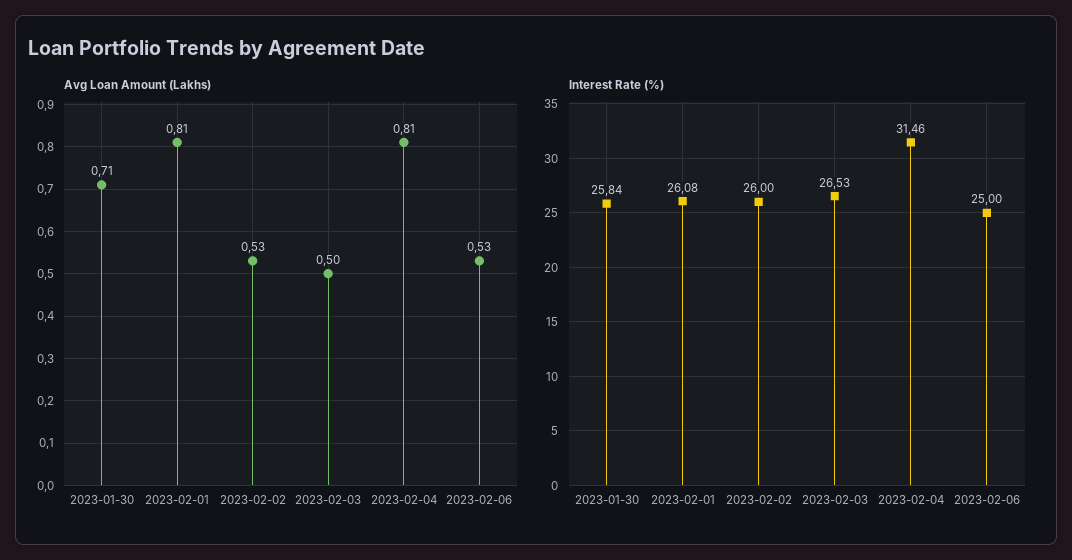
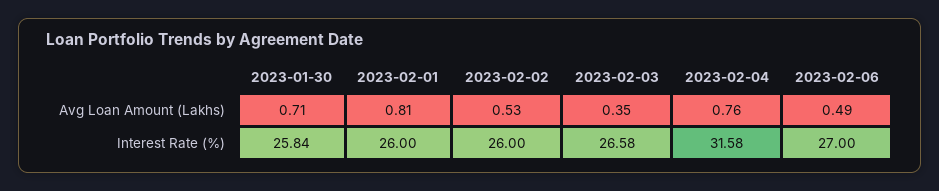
  {
    "Avg Loan Amount (Lakhs)": {
      "2023-01-30": 0.71,
      "2023-02-01": 0.81,
      "2023-02-02": 0.53,
-     "2023-02-03": 0.5,
+     "2023-02-03": 0.35,
-     "2023-02-04": 0.81,
+     "2023-02-04": 0.76,
-     "2023-02-06": 0.53
+     "2023-02-06": 0.49
    },
    "Interest Rate (%)": {
      "2023-01-30": 25.84,
-     "2023-02-01": 26.08,
+     "2023-02-01": 26,
      "2023-02-02": 26,
-     "2023-02-03": 26.53,
+     "2023-02-03": 26.58,
-     "2023-02-04": 31.46,
+     "2023-02-04": 31.58,
-     "2023-02-06": 25
+     "2023-02-06": 27
    }
  }

